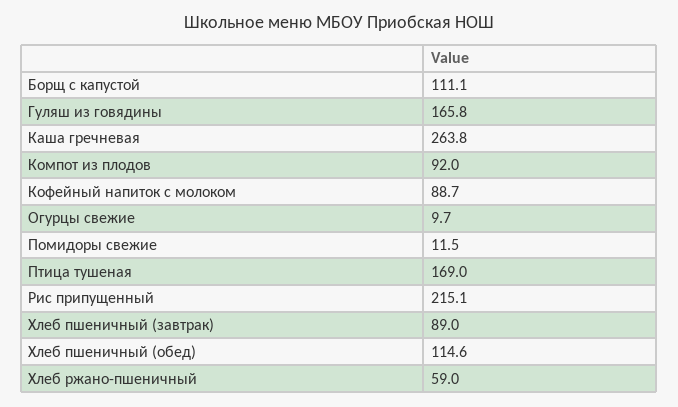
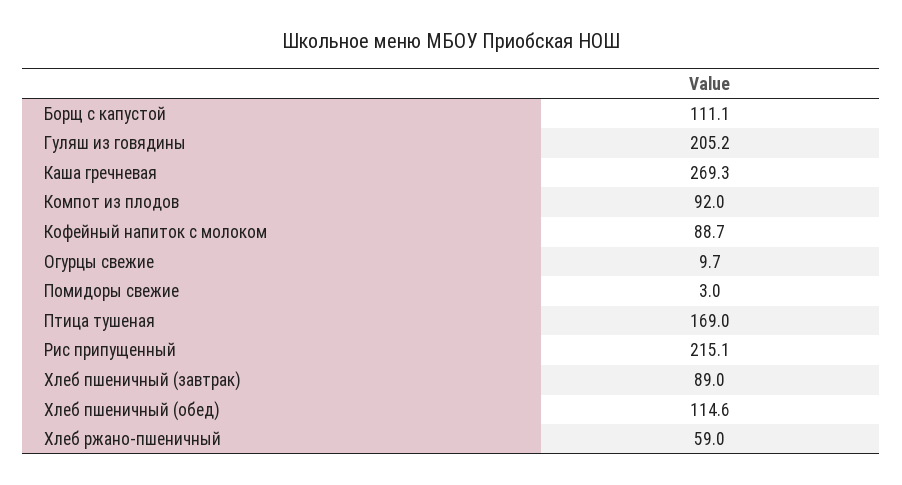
  {
    "Борщ с капустой": 111.1,
-   "Гуляш из говядины": 165.8,
+   "Гуляш из говядины": 205.2,
-   "Каша гречневая": 263.8,
+   "Каша гречневая": 269.3,
    "Компот из плодов": 92,
    "Кофейный напиток с молоком": 88.7,
    "Огурцы свежие": 9.7,
-   "Помидоры свежие": 11.5,
+   "Помидоры свежие": 3,
    "Птица тушеная": 169,
    "Рис припущенный": 215.1,
    "Хлеб пшеничный (завтрак)": 89,
    "Хлеб пшеничный (обед)": 114.6,
    "Хлеб ржано-пшеничный": 59
  }

